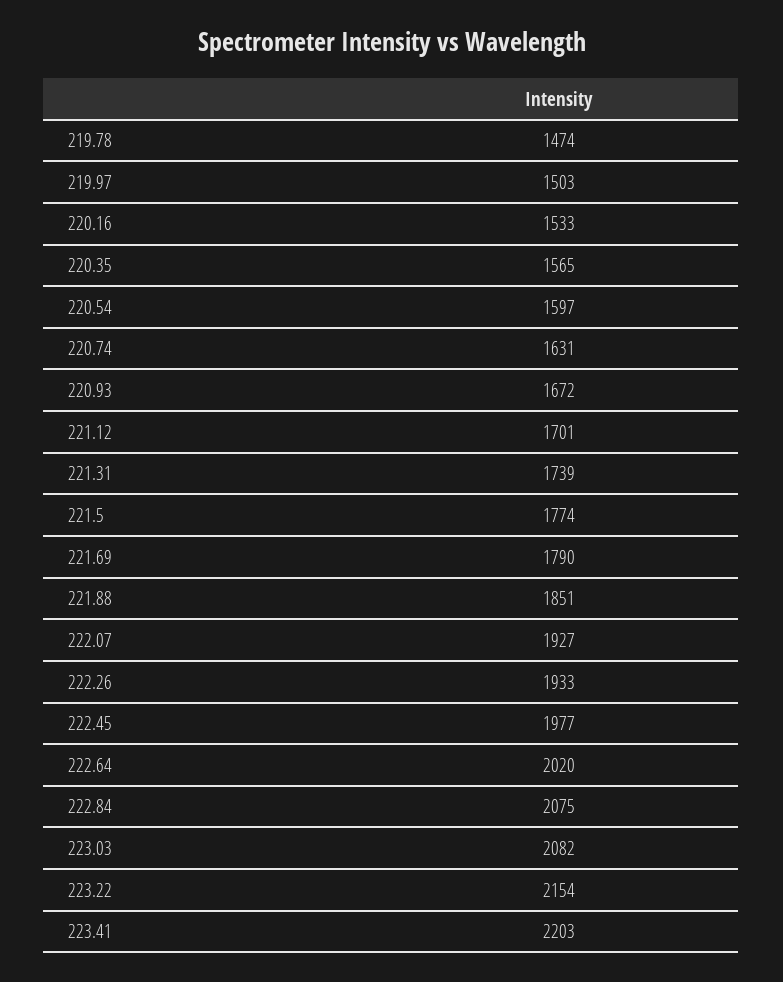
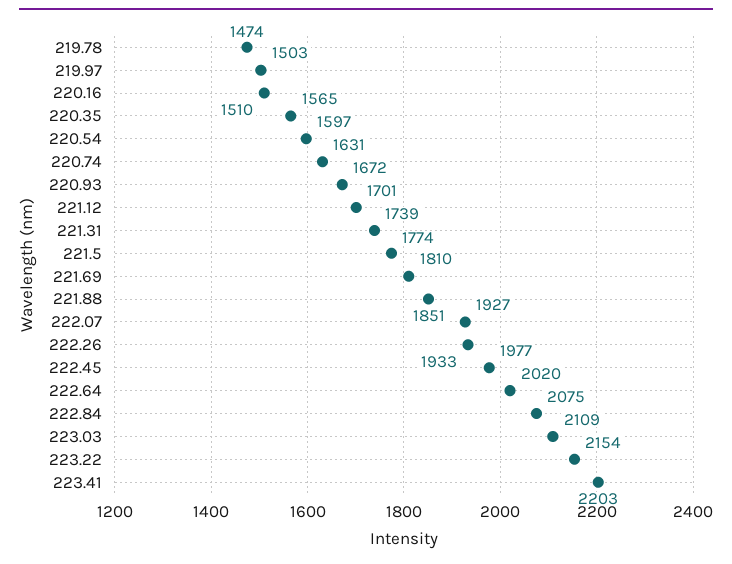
  {
    "219.78": 1474,
    "219.97": 1503,
-   "220.16": 1533,
+   "220.16": 1510,
    "220.35": 1565,
    "220.54": 1597,
    "220.74": 1631,
    "220.93": 1672,
    "221.12": 1701,
    "221.31": 1739,
    "221.5": 1774,
-   "221.69": 1790,
+   "221.69": 1810,
    "221.88": 1851,
    "222.07": 1927,
    "222.26": 1933,
    "222.45": 1977,
    "222.64": 2020,
    "222.84": 2075,
-   "223.03": 2082,
+   "223.03": 2109,
    "223.22": 2154,
    "223.41": 2203
  }

